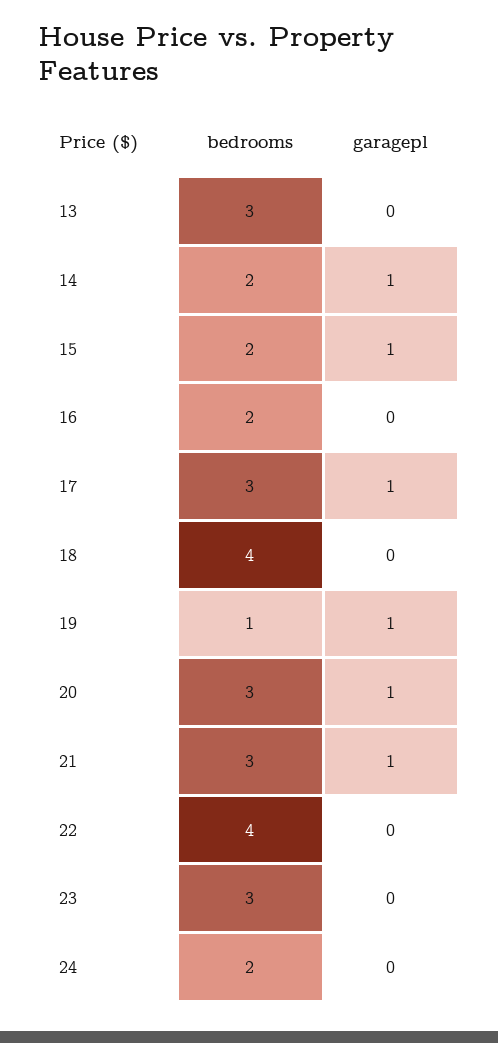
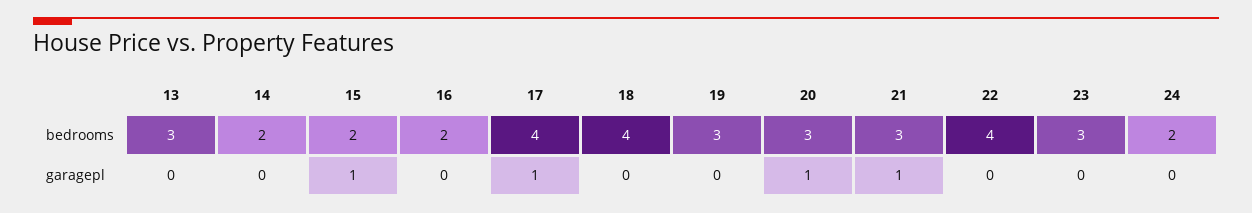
  {
    "bedrooms": {
      "13": 3,
      "14": 2,
      "15": 2,
      "16": 2,
-     "17": 3,
+     "17": 4,
      "18": 4,
-     "19": 1,
+     "19": 3,
      "20": 3,
      "21": 3,
      "22": 4,
      "23": 3,
      "24": 2
    },
    "garagepl": {
      "13": 0,
-     "14": 1,
+     "14": 0,
      "15": 1,
      "16": 0,
      "17": 1,
      "18": 0,
-     "19": 1,
+     "19": 0,
      "20": 1,
      "21": 1,
      "22": 0,
      "23": 0,
      "24": 0
    }
  }

